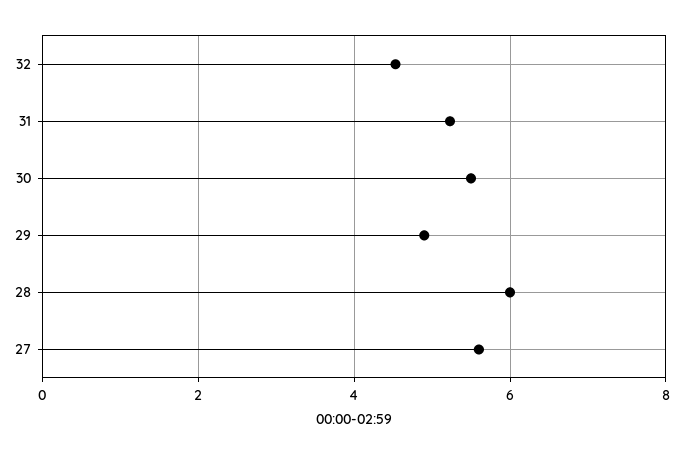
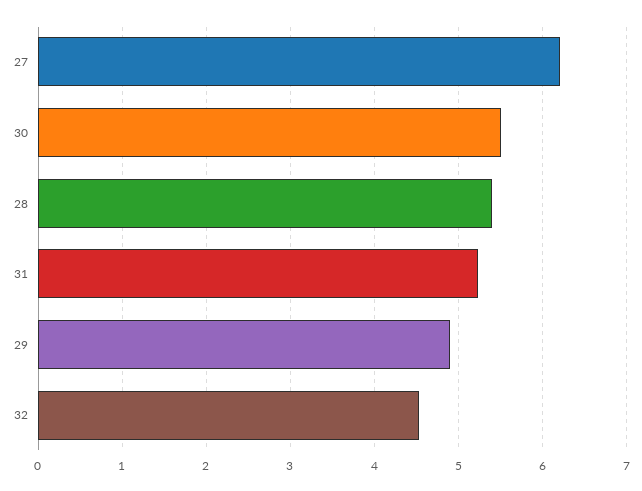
  {
    "32": 4.5,
    "31": 5.2,
    "30": 5.5,
    "29": 4.9,
-   "28": 6,
+   "28": 5.4,
-   "27": 5.6
+   "27": 6.2
  }

